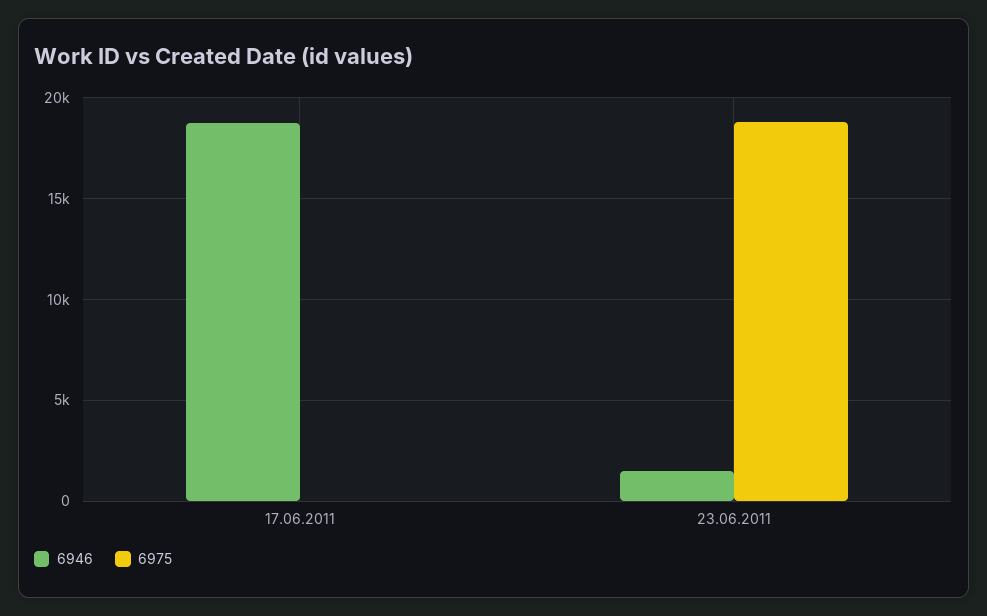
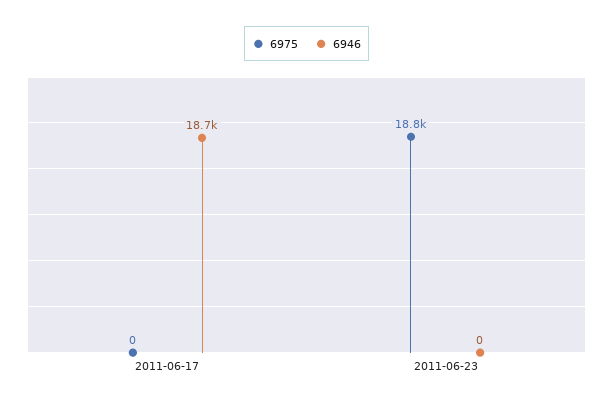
  {
    "6946": {
      "17.06.2011": 18700,
-     "23.06.2011": 1500
+     "23.06.2011": 0
    },
    "6975": {
      "17.06.2011": 0,
      "23.06.2011": 18800
    }
  }

